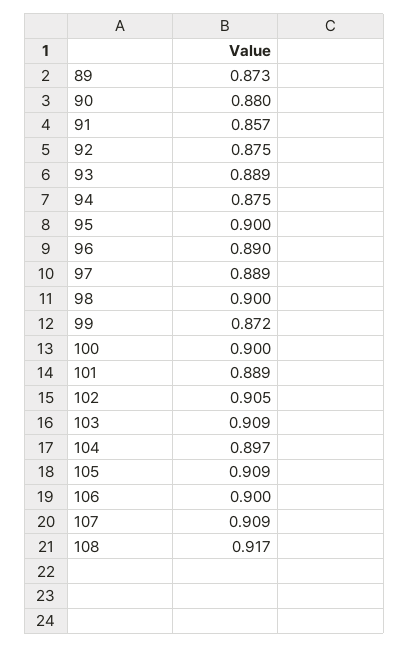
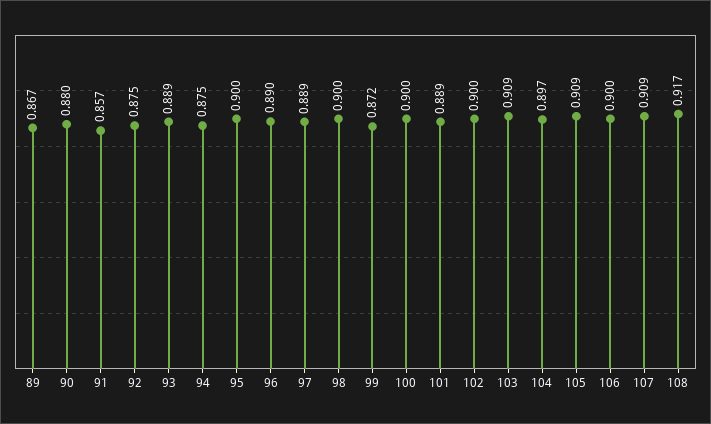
  {
-   "89": 0.873,
+   "89": 0.867,
    "90": 0.88,
    "91": 0.857,
    "92": 0.875,
    "93": 0.889,
    "94": 0.875,
    "95": 0.9,
    "96": 0.89,
    "97": 0.889,
    "98": 0.9,
    "99": 0.872,
    "100": 0.9,
    "101": 0.889,
-   "102": 0.905,
+   "102": 0.9,
    "103": 0.909,
    "104": 0.897,
    "105": 0.909,
    "106": 0.9,
    "107": 0.909,
    "108": 0.917
  }

